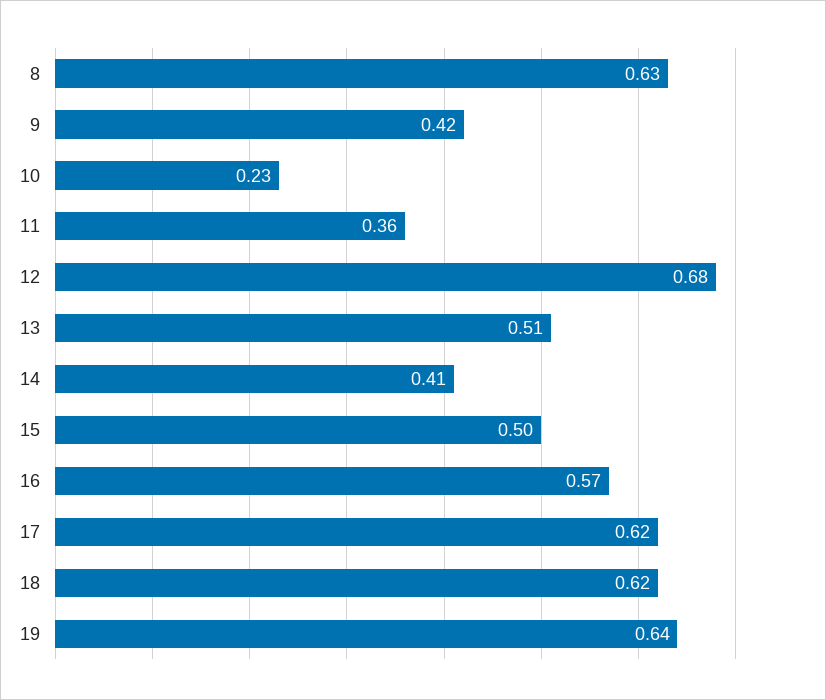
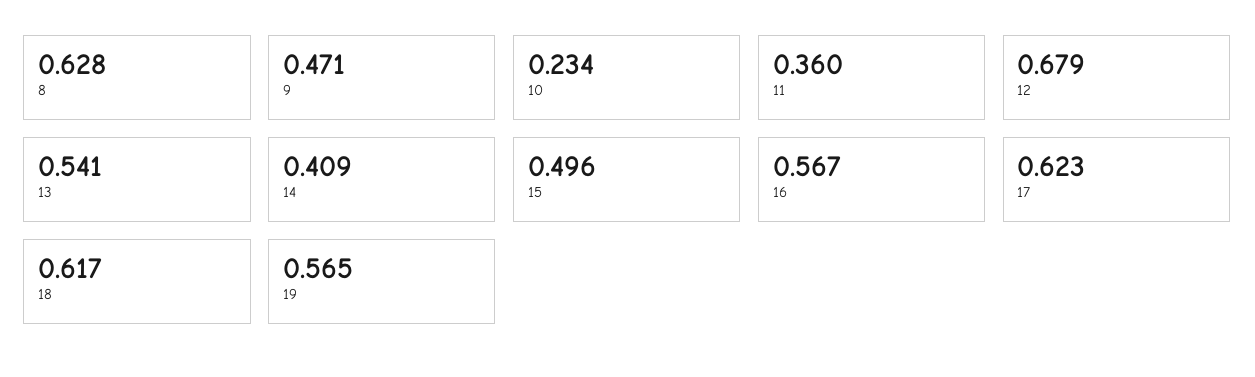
  {
    "8": 0.628,
-   "9": 0.42,
+   "9": 0.471,
    "10": 0.234,
    "11": 0.36,
    "12": 0.679,
-   "13": 0.51,
+   "13": 0.541,
    "14": 0.409,
    "15": 0.496,
    "16": 0.567,
    "17": 0.623,
    "18": 0.617,
-   "19": 0.64
+   "19": 0.565
  }

